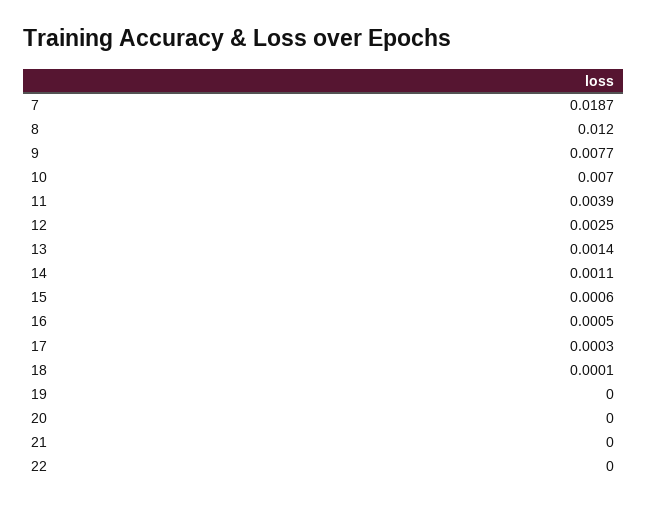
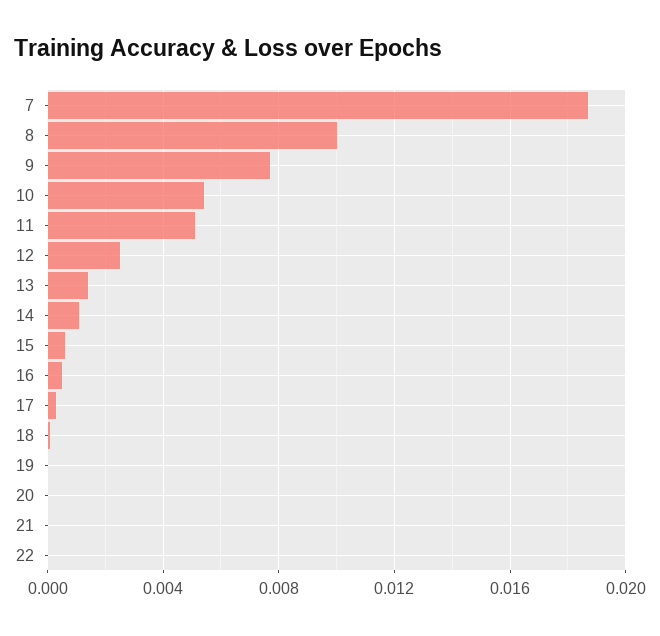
  {
    "7": 0.0187,
-   "8": 0.012,
+   "8": 0.01,
    "9": 0.0077,
-   "10": 0.007,
+   "10": 0.0055,
-   "11": 0.0039,
+   "11": 0.005,
    "12": 0.0025,
    "13": 0.0014,
    "14": 0.0011,
    "15": 0.0006,
    "16": 0.0005,
    "17": 0.0003,
    "18": 0.0001,
    "19": 0,
    "20": 0,
    "21": 0,
    "22": 0
  }

